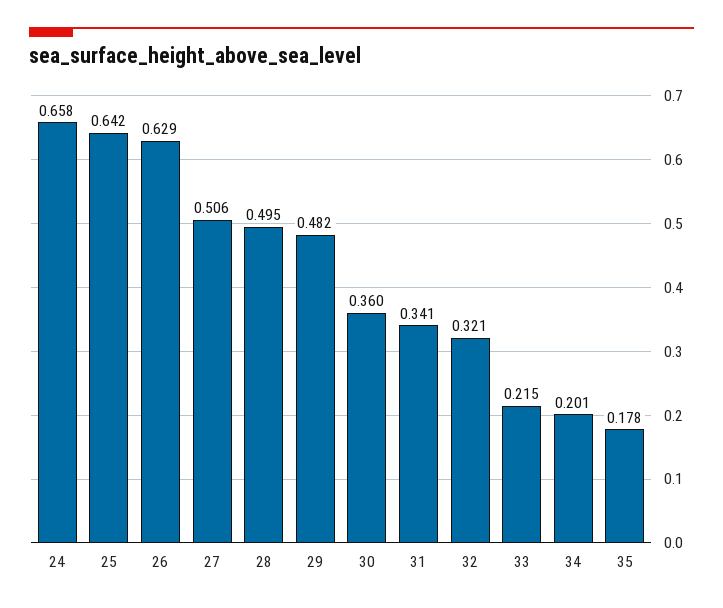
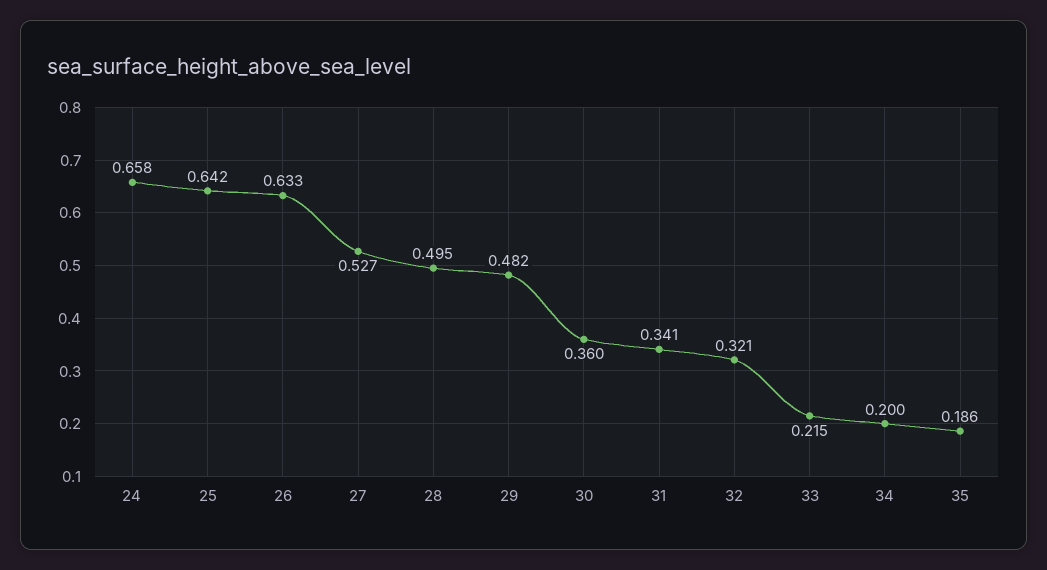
  {
    "24": 0.658,
    "25": 0.642,
-   "26": 0.629,
+   "26": 0.633,
-   "27": 0.506,
+   "27": 0.527,
    "28": 0.495,
    "29": 0.482,
    "30": 0.36,
    "31": 0.341,
    "32": 0.321,
    "33": 0.215,
-   "34": 0.201,
+   "34": 0.2,
-   "35": 0.178
+   "35": 0.186
  }

